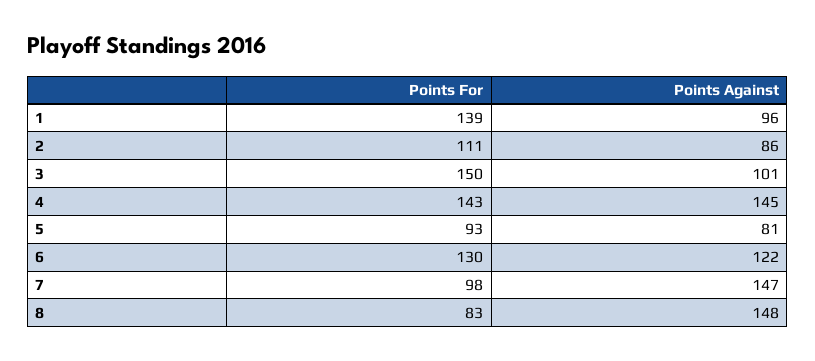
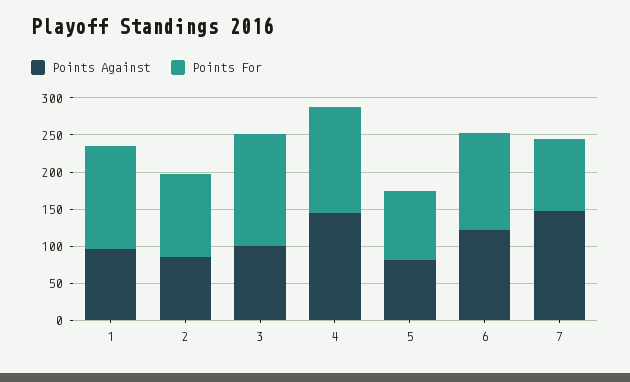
  {
    "Points For": {
      "1": 139,
      "2": 111,
      "3": 150,
      "4": 143,
      "5": 93,
      "6": 130,
-     "7": 98,
+     "7": 98
-     "8": 83
    },
    "Points Against": {
      "1": 96,
      "2": 86,
      "3": 101,
      "4": 145,
      "5": 81,
      "6": 122,
-     "7": 147,
+     "7": 147
-     "8": 148
    }
  }

